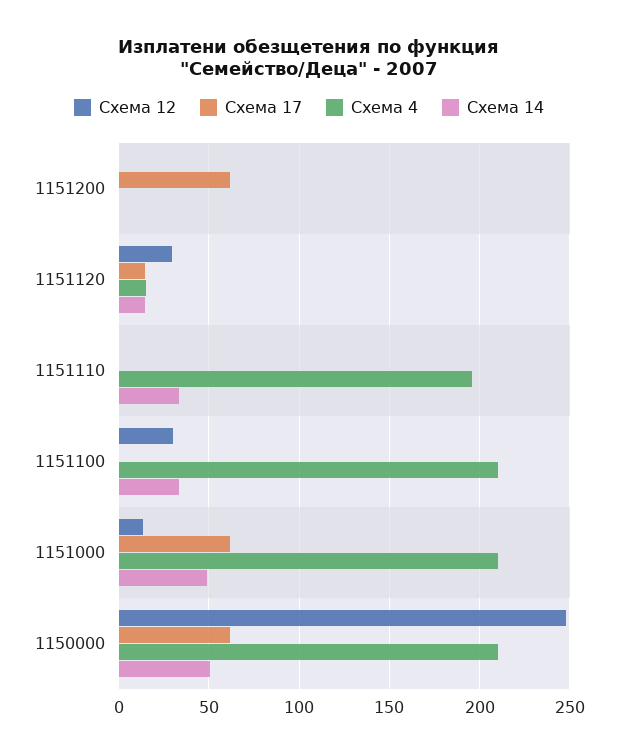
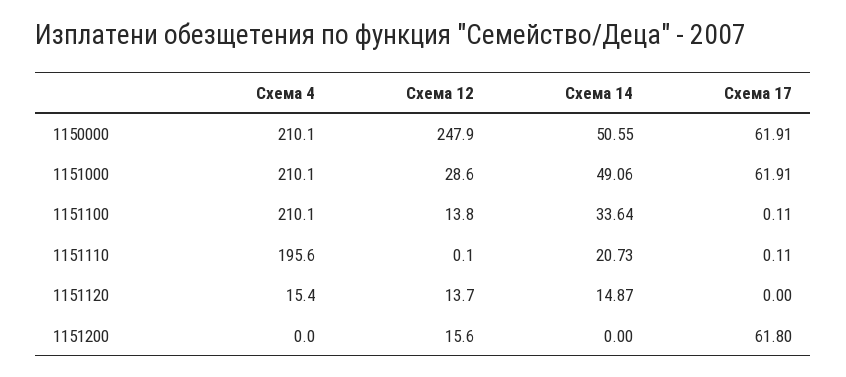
  {
    "Схема 12": {
-     "1151200": 0,
+     "1151200": 15.6,
-     "1151120": 30,
+     "1151120": 13.7,
      "1151110": 0.1,
-     "1151100": 30,
+     "1151100": 13.8,
-     "1151000": 15,
+     "1151000": 28.6,
      "1150000": 247.9
    },
    "Схема 17": {
      "1151200": 61.8,
-     "1151120": 15,
+     "1151120": 0,
      "1151110": 0.11,
      "1151100": 0.11,
      "1151000": 61.91,
      "1150000": 61.91
    },
    "Схема 4": {
      "1151200": 0,
      "1151120": 15.4,
      "1151110": 195.6,
      "1151100": 210.1,
      "1151000": 210.1,
      "1150000": 210.1
    },
    "Схема 14": {
      "1151200": 0,
      "1151120": 14.87,
-     "1151110": 35,
+     "1151110": 20.73,
      "1151100": 33.64,
      "1151000": 49.06,
      "1150000": 50.55
    }
  }

